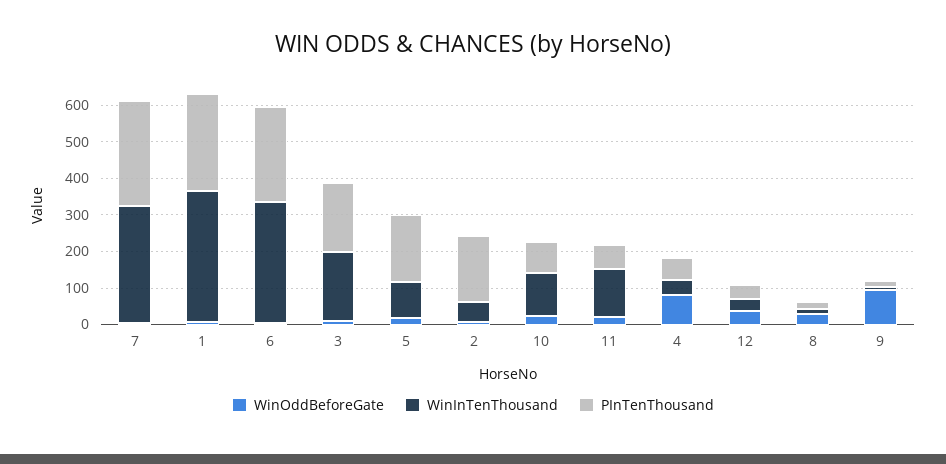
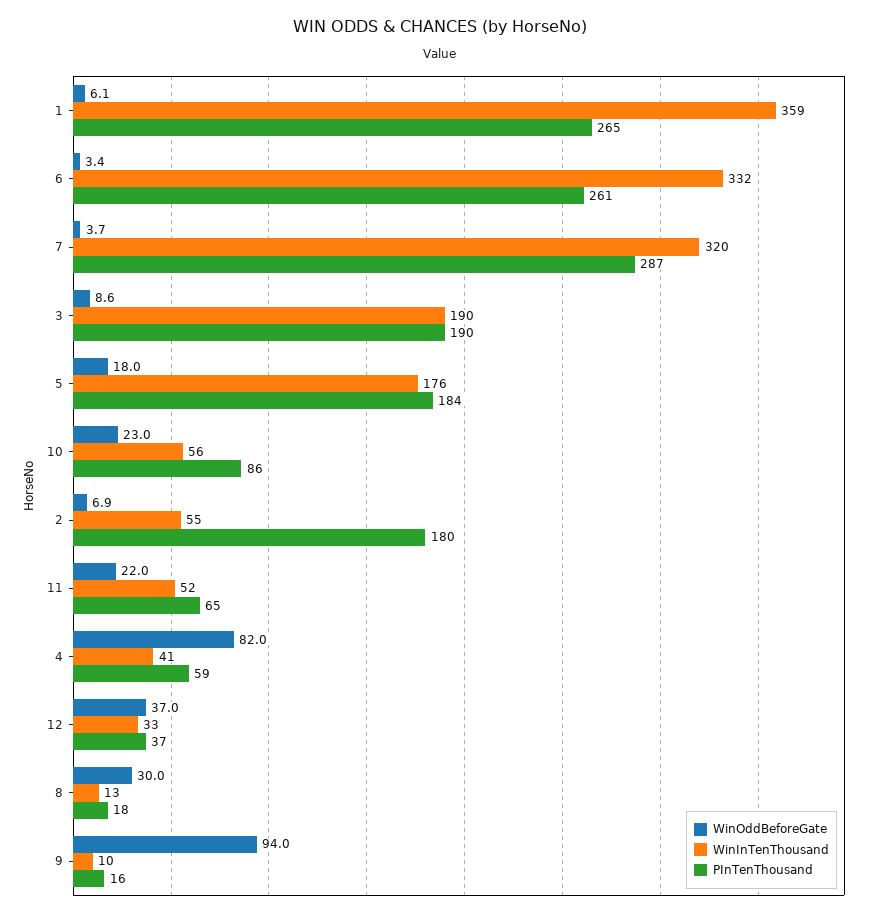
  {
    "WinOddBeforeGate": {
      "7": 3.7,
      "1": 6.1,
      "6": 3.4,
      "3": 8.6,
      "5": 18,
      "2": 6.9,
      "10": 23,
      "11": 22,
      "4": 82,
      "12": 37,
      "8": 30,
      "9": 94
    },
    "WinInTenThousand": {
      "7": 320,
      "1": 359,
      "6": 332,
      "3": 190,
-     "5": 100,
+     "5": 176,
      "2": 55,
-     "10": 125,
+     "10": 56,
-     "11": 125,
+     "11": 52,
      "4": 41,
      "12": 33,
      "8": 13,
      "9": 10
    },
    "PInTenThousand": {
      "7": 287,
      "1": 265,
      "6": 261,
      "3": 190,
      "5": 184,
      "2": 180,
      "10": 86,
      "11": 65,
      "4": 59,
      "12": 37,
      "8": 18,
      "9": 16
    }
  }

